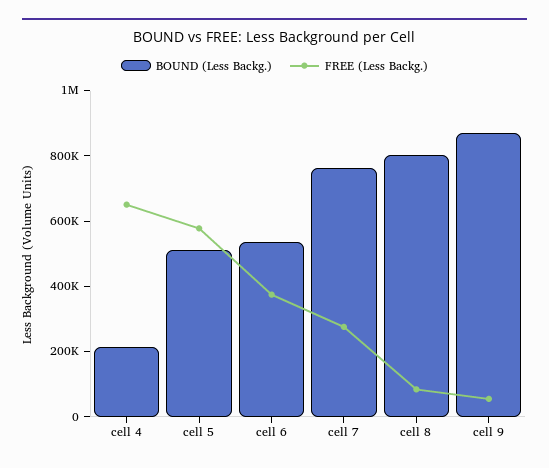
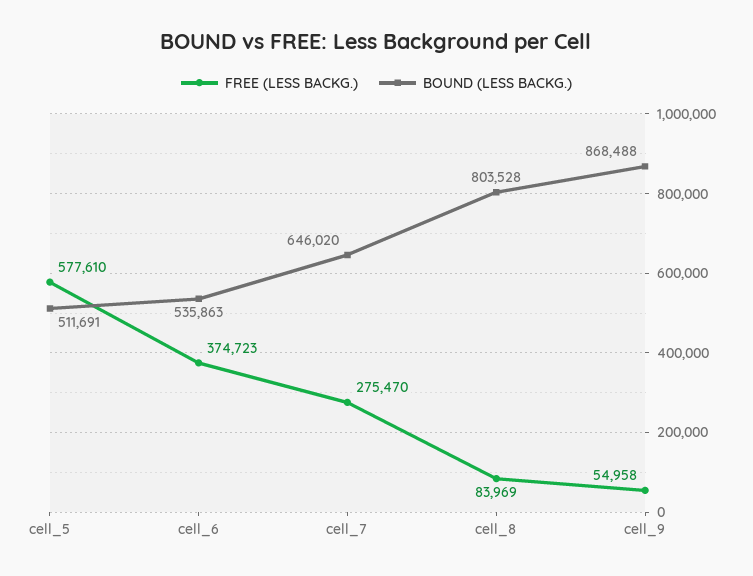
  {
    "BOUND (Less Backg.)": {
-     "cell 4": 200000,
      "cell 5": 511691,
      "cell 6": 535863,
-     "cell 7": 750000,
+     "cell 7": 646020,
      "cell 8": 803528,
      "cell 9": 868488
    },
    "FREE (Less Backg.)": {
-     "cell 4": 650000,
      "cell 5": 577610,
      "cell 6": 374723,
      "cell 7": 275470,
      "cell 8": 83969,
      "cell 9": 54958
    }
  }

